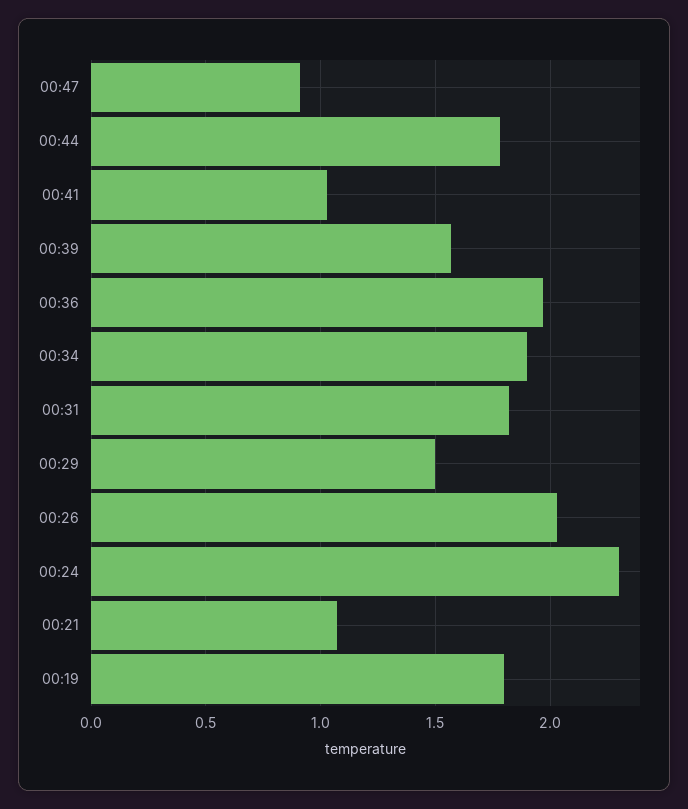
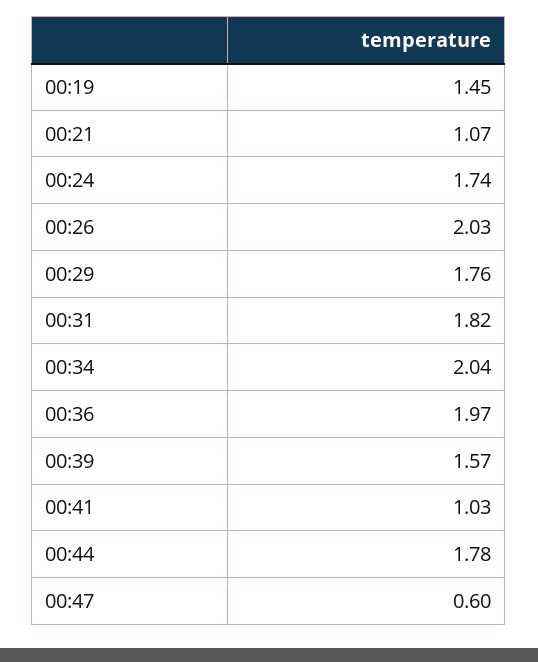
  {
-   "00:47": 0.9,
+   "00:47": 0.6,
    "00:44": 1.78,
    "00:41": 1.03,
    "00:39": 1.57,
    "00:36": 1.97,
-   "00:34": 1.9,
+   "00:34": 2.04,
    "00:31": 1.82,
-   "00:29": 1.5,
+   "00:29": 1.76,
    "00:26": 2.03,
-   "00:24": 2.3,
+   "00:24": 1.74,
    "00:21": 1.07,
-   "00:19": 1.8
+   "00:19": 1.45
  }

